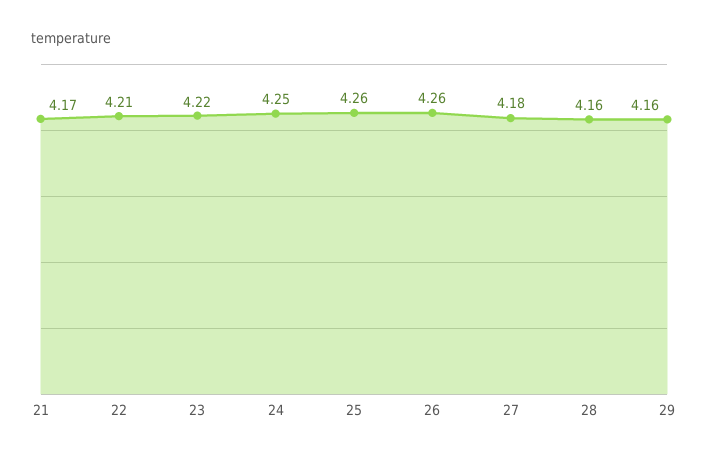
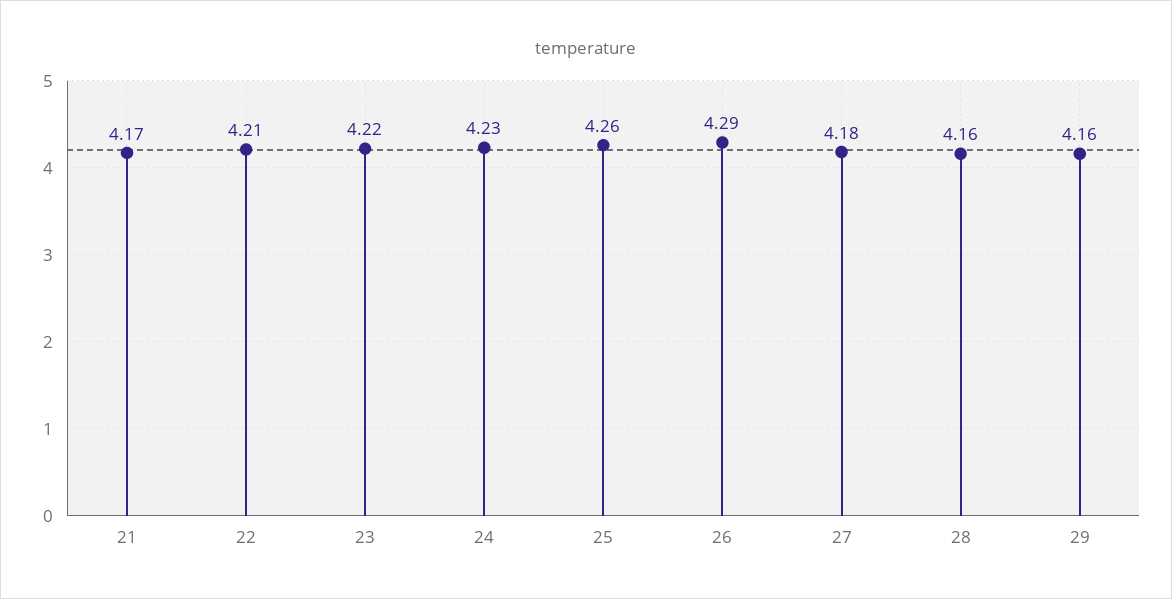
  {
    "21": 4.17,
    "22": 4.21,
    "23": 4.22,
-   "24": 4.25,
+   "24": 4.23,
    "25": 4.26,
-   "26": 4.26,
+   "26": 4.29,
    "27": 4.18,
    "28": 4.16,
    "29": 4.16
  }

